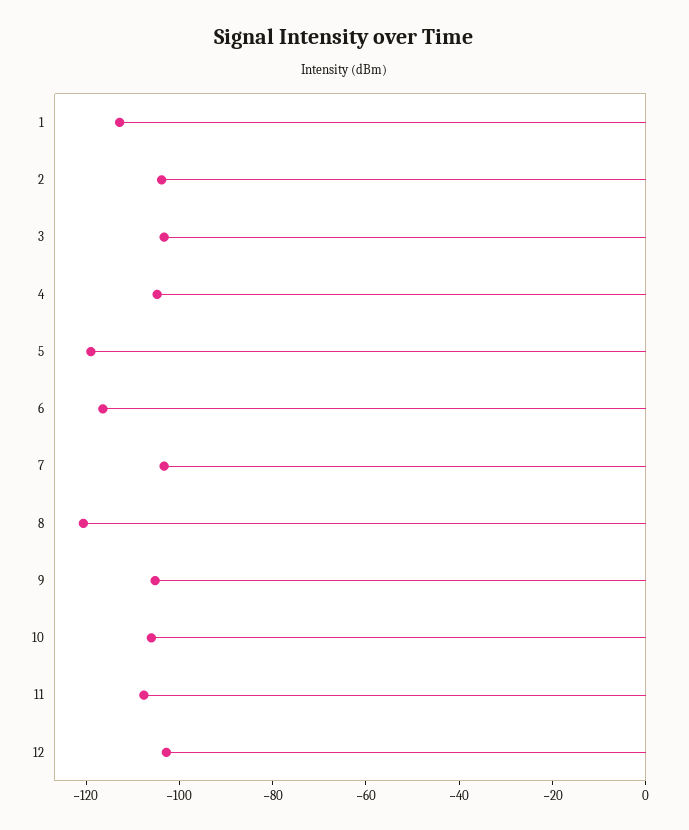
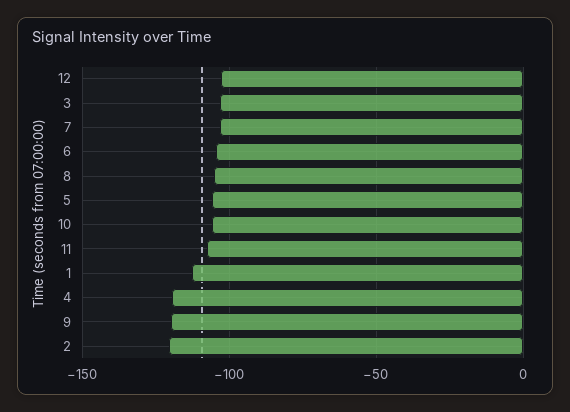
  {
    "1": -115,
-   "2": -105,
+   "2": -120,
    "3": -105,
-   "4": -105,
+   "4": -120,
-   "5": -120,
+   "5": -105,
-   "6": -115,
+   "6": -105,
    "7": -105,
-   "8": -120,
+   "8": -105,
-   "9": -105,
+   "9": -120,
    "10": -105,
    "11": -110,
    "12": -105
  }

